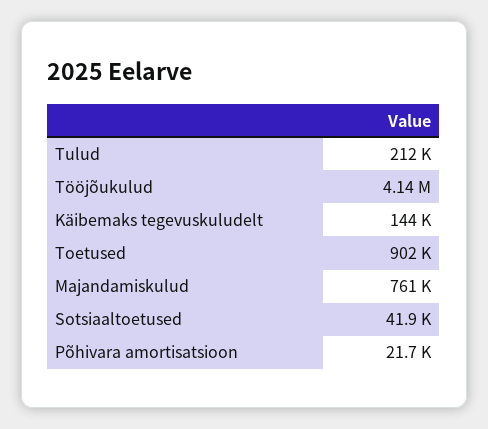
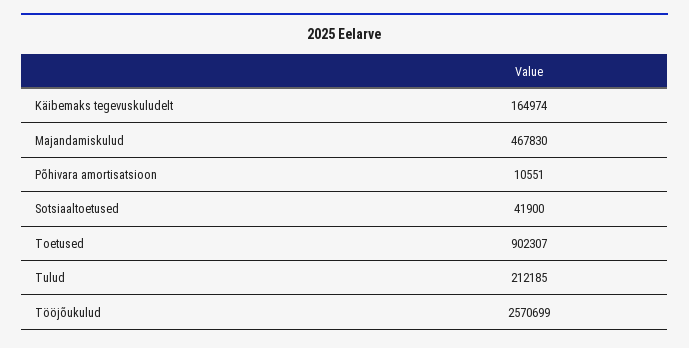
  {
    "Tulud": 212185,
-   "Tööjõukulud": 4140000,
+   "Tööjõukulud": 2570699,
-   "Käibemaks tegevuskuludelt": 144000,
+   "Käibemaks tegevuskuludelt": 164974,
    "Toetused": 902307,
-   "Majandamiskulud": 761000,
+   "Majandamiskulud": 467830,
    "Sotsiaaltoetused": 41900,
-   "Põhivara amortisatsioon": 21700
+   "Põhivara amortisatsioon": 10551
  }

